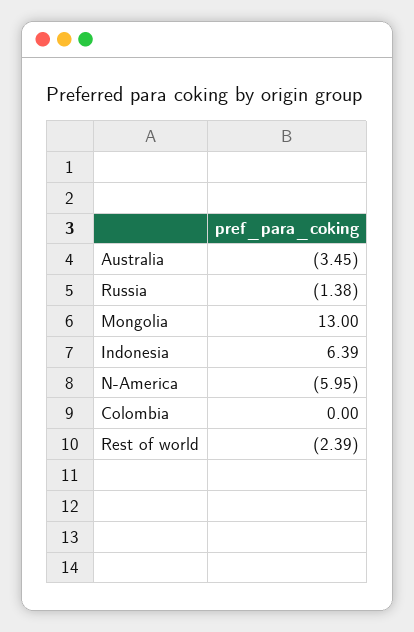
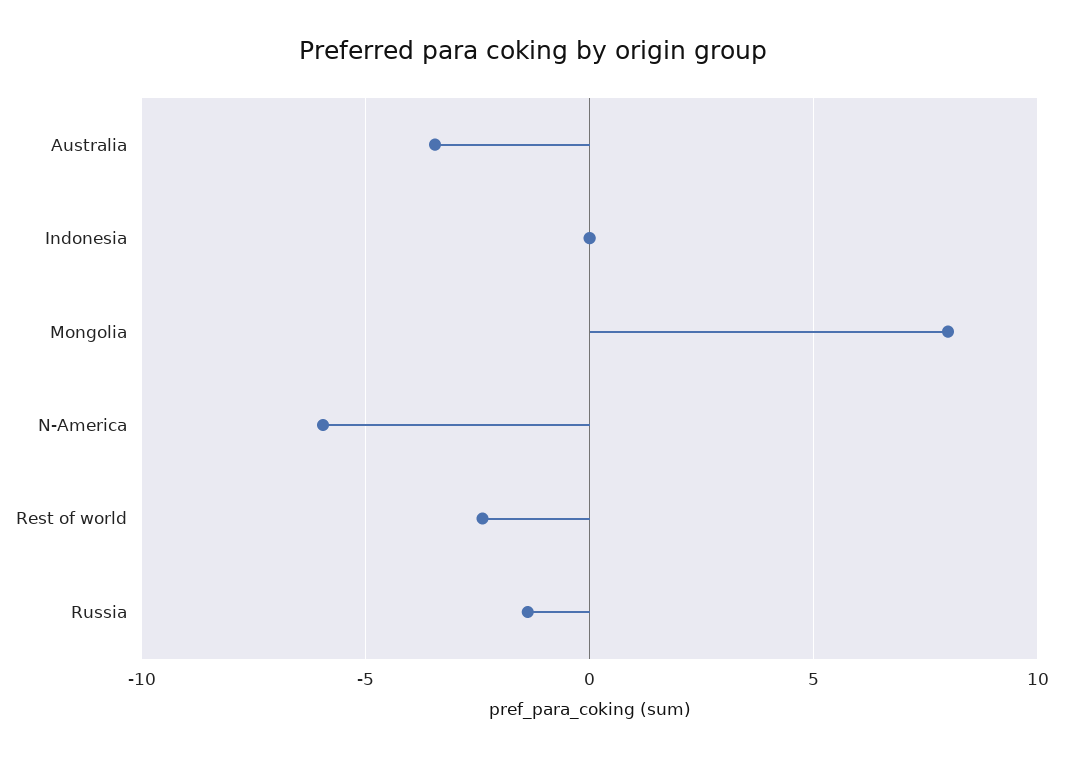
  {
    "Australia": -3.45,
    "Russia": -1.38,
-   "Mongolia": 13,
+   "Mongolia": 8,
-   "Indonesia": 6.39,
+   "Indonesia": 0,
    "N-America": -5.95,
-   "Colombia": 0,
    "Rest of world": -2.39
  }

